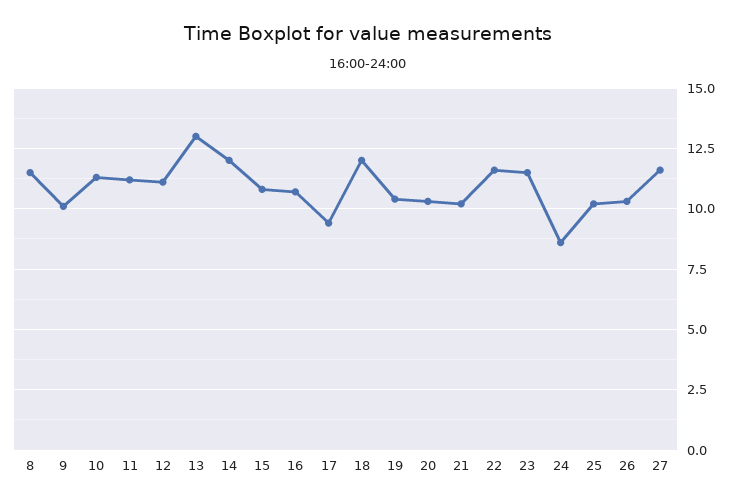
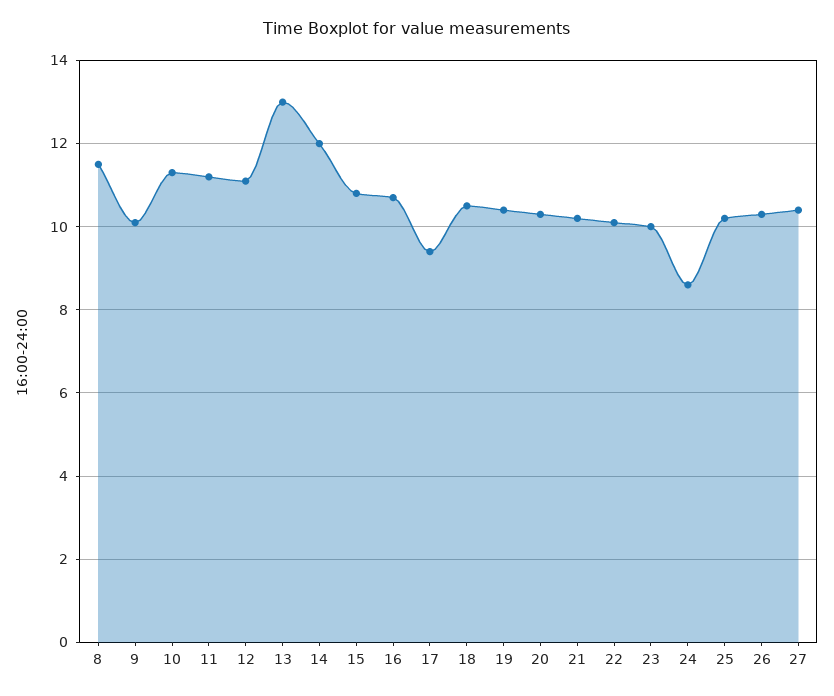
  {
    "8": 11.5,
    "9": 10,
    "10": 11.5,
    "11": 11,
    "12": 11,
    "13": 13,
    "14": 12,
    "15": 11,
    "16": 10.5,
    "17": 9.5,
-   "18": 12,
+   "18": 10.5,
    "19": 10.5,
    "20": 10.5,
    "21": 10,
-   "22": 11.5,
+   "22": 10,
-   "23": 11.5,
+   "23": 10,
    "24": 8.5,
    "25": 10,
    "26": 10.5,
-   "27": 11.5
+   "27": 10.5
  }

